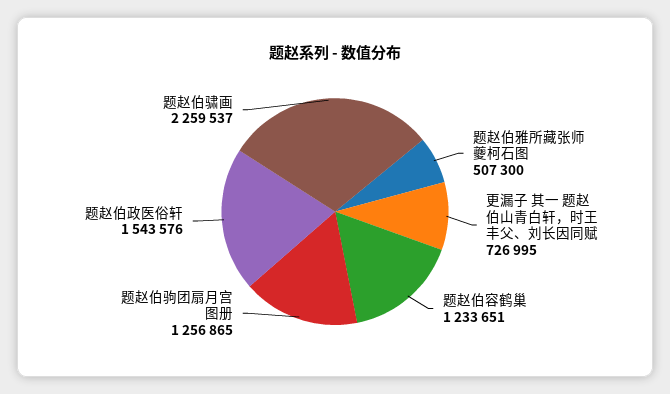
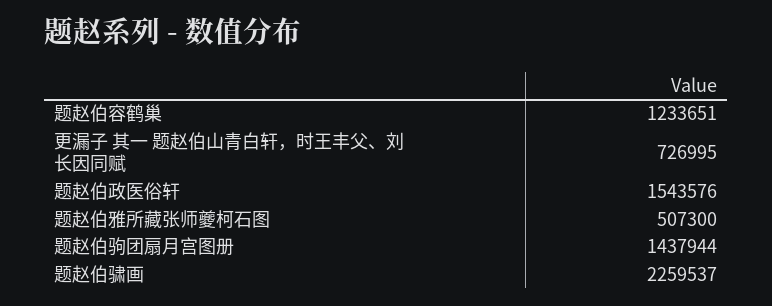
  {
    "题赵伯雅所藏张师夔柯石图": 507300,
    "更漏子 其一 题赵伯山青白轩，时王丰父、刘长因同赋": 726995,
    "题赵伯容鹤巢": 1233651,
-   "题赵伯驹团扇月宫图册": 1256865,
+   "题赵伯驹团扇月宫图册": 1437944,
    "题赵伯政医俗轩": 1543576,
    "题赵伯骕画": 2259537
  }

